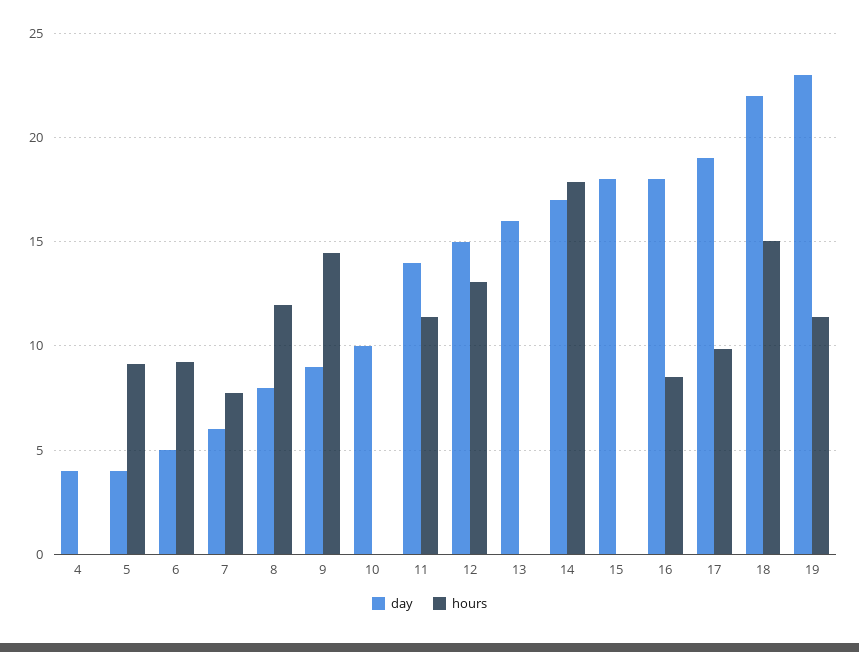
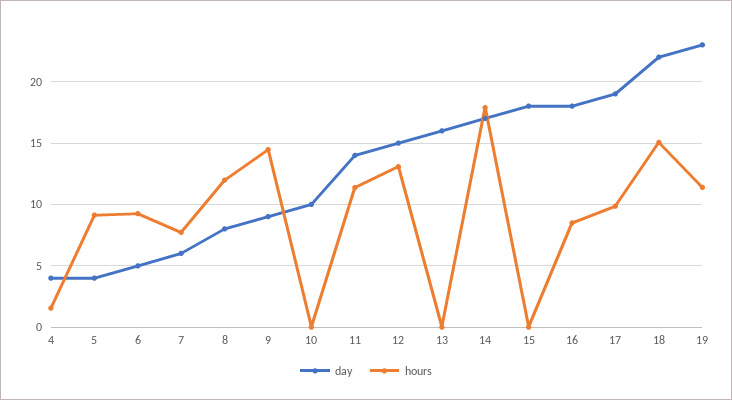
  {
    "day": {
      "4": 4,
      "5": 4,
      "6": 5,
      "7": 6,
      "8": 8,
      "9": 9,
      "10": 10,
      "11": 14,
      "12": 15,
      "13": 16,
      "14": 17,
      "15": 18,
      "16": 18,
      "17": 19,
      "18": 22,
      "19": 23
    },
    "hours": {
-     "4": 0,
+     "4": 1.5,
      "5": 9,
      "6": 9.5,
      "7": 7.5,
      "8": 12,
      "9": 14.5,
      "10": 0,
      "11": 11.5,
      "12": 13,
      "13": 0,
      "14": 18,
      "15": 0,
      "16": 8.5,
      "17": 10,
      "18": 15,
      "19": 11.5
    }
  }

